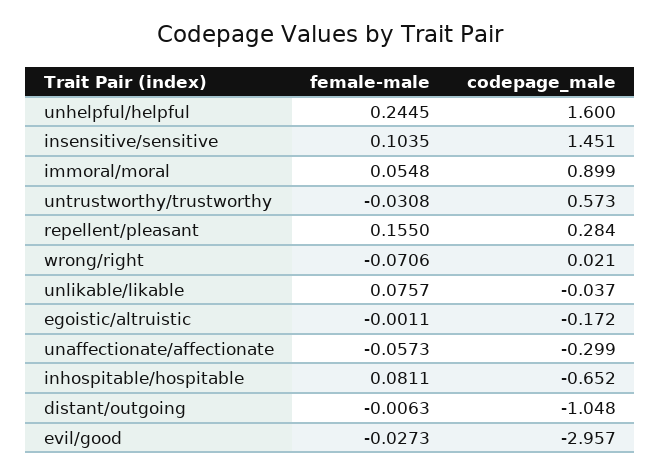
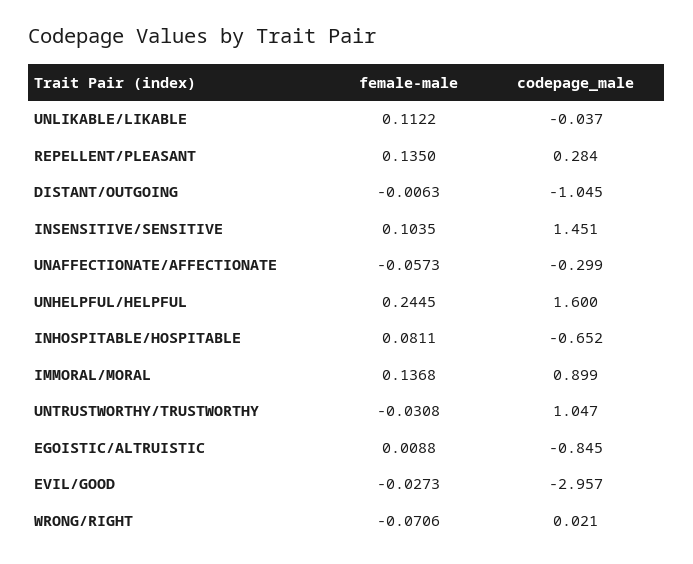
  {
    "female-male": {
      "unhelpful/helpful": 0.2445,
      "insensitive/sensitive": 0.1035,
-     "immoral/moral": 0.0548,
+     "immoral/moral": 0.1368,
      "untrustworthy/trustworthy": -0.0308,
-     "repellent/pleasant": 0.155,
+     "repellent/pleasant": 0.135,
      "wrong/right": -0.0706,
-     "unlikable/likable": 0.0757,
+     "unlikable/likable": 0.1122,
-     "egoistic/altruistic": -0.0011,
+     "egoistic/altruistic": 0.0088,
      "unaffectionate/affectionate": -0.0573,
      "inhospitable/hospitable": 0.0811,
      "distant/outgoing": -0.0063,
      "evil/good": -0.0273
    },
    "codepage_male": {
      "unhelpful/helpful": 1.6,
      "insensitive/sensitive": 1.451,
      "immoral/moral": 0.899,
-     "untrustworthy/trustworthy": 0.573,
+     "untrustworthy/trustworthy": 1.047,
      "repellent/pleasant": 0.284,
      "wrong/right": 0.021,
      "unlikable/likable": -0.037,
-     "egoistic/altruistic": -0.172,
+     "egoistic/altruistic": -0.845,
      "unaffectionate/affectionate": -0.299,
      "inhospitable/hospitable": -0.652,
-     "distant/outgoing": -1.048,
+     "distant/outgoing": -1.045,
      "evil/good": -2.957
    }
  }

